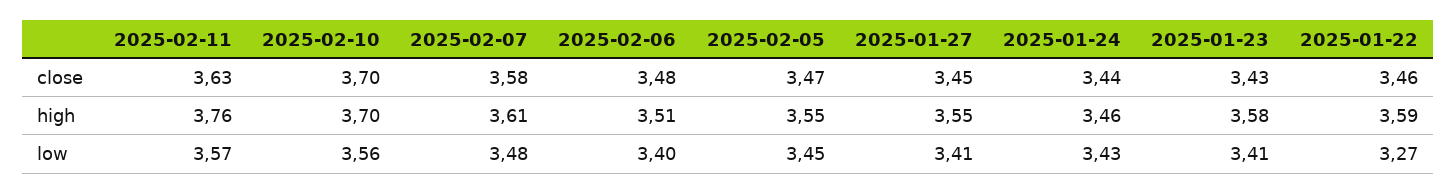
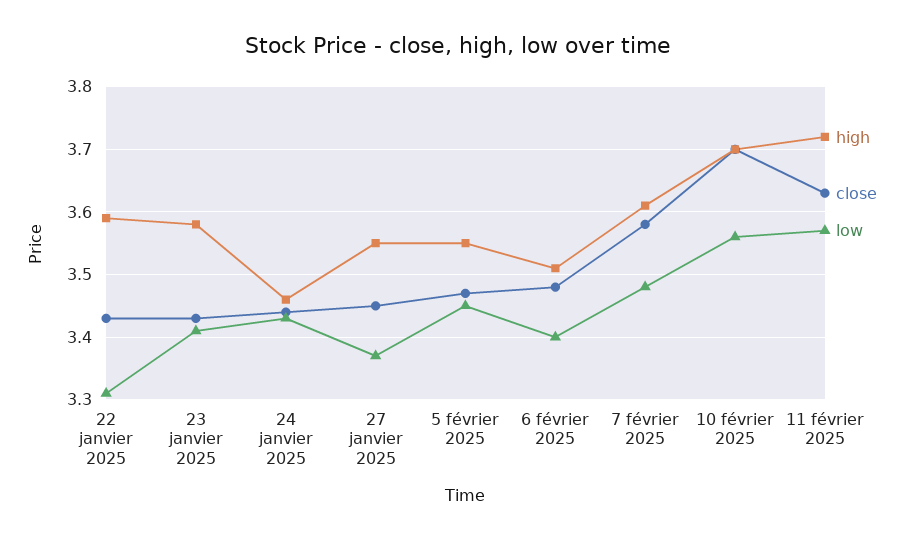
  {
    "close": {
      "2025-02-11": 3.63,
      "2025-02-10": 3.7,
      "2025-02-07": 3.58,
      "2025-02-06": 3.48,
      "2025-02-05": 3.47,
      "2025-01-27": 3.45,
      "2025-01-24": 3.44,
      "2025-01-23": 3.43,
-     "2025-01-22": 3.46
+     "2025-01-22": 3.43
    },
    "high": {
-     "2025-02-11": 3.76,
+     "2025-02-11": 3.72,
      "2025-02-10": 3.7,
      "2025-02-07": 3.61,
      "2025-02-06": 3.51,
      "2025-02-05": 3.55,
      "2025-01-27": 3.55,
      "2025-01-24": 3.46,
      "2025-01-23": 3.58,
      "2025-01-22": 3.59
    },
    "low": {
      "2025-02-11": 3.57,
      "2025-02-10": 3.56,
      "2025-02-07": 3.48,
      "2025-02-06": 3.4,
      "2025-02-05": 3.45,
-     "2025-01-27": 3.41,
+     "2025-01-27": 3.37,
      "2025-01-24": 3.43,
      "2025-01-23": 3.41,
-     "2025-01-22": 3.27
+     "2025-01-22": 3.31
    }
  }

